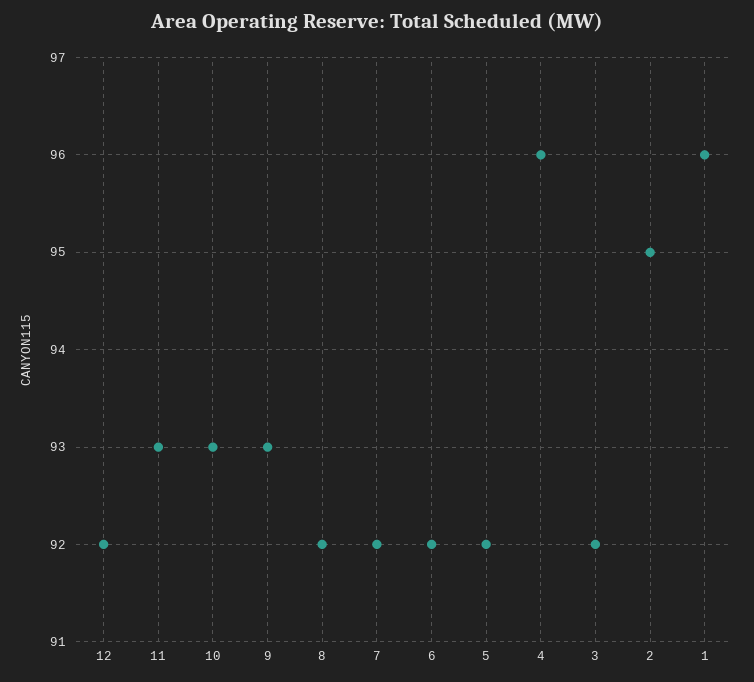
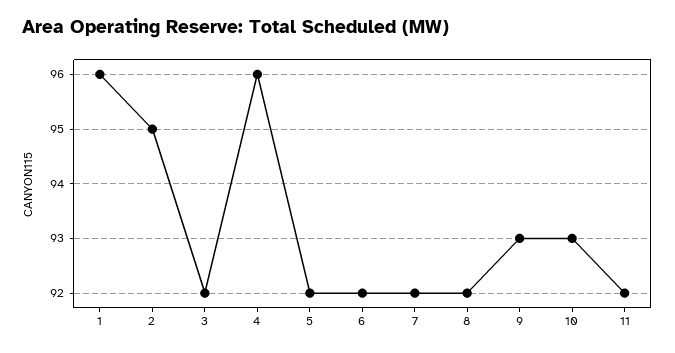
  {
-   "12": 92,
-   "11": 93,
+   "11": 92,
    "10": 93,
    "9": 93,
    "8": 92,
    "7": 92,
    "6": 92,
    "5": 92,
    "4": 96,
    "3": 92,
    "2": 95,
    "1": 96
  }

